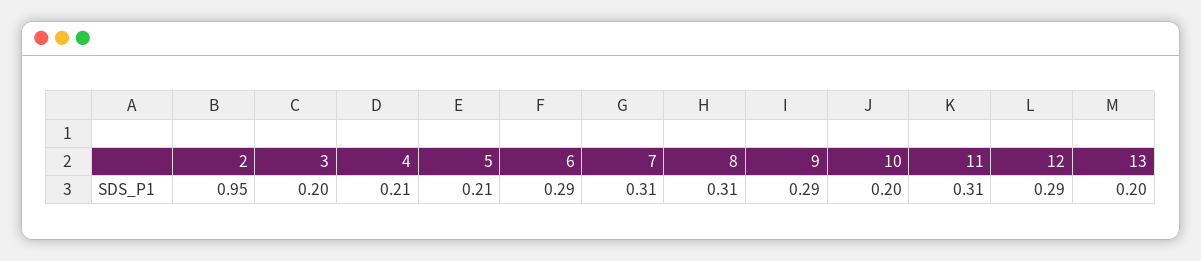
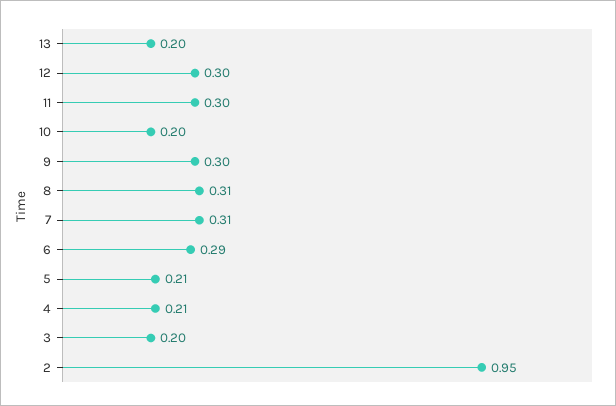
  {
    "2": 0.95,
    "3": 0.2,
    "4": 0.21,
    "5": 0.21,
    "6": 0.29,
    "7": 0.31,
    "8": 0.31,
-   "9": 0.29,
+   "9": 0.3,
    "10": 0.2,
-   "11": 0.31,
+   "11": 0.3,
-   "12": 0.29,
+   "12": 0.3,
    "13": 0.2
  }

